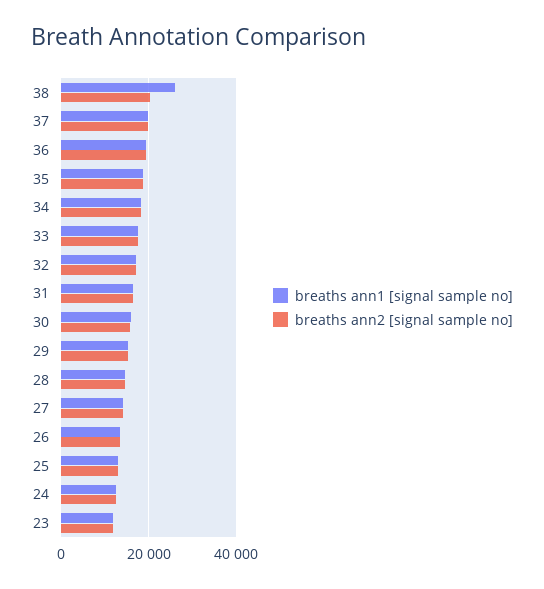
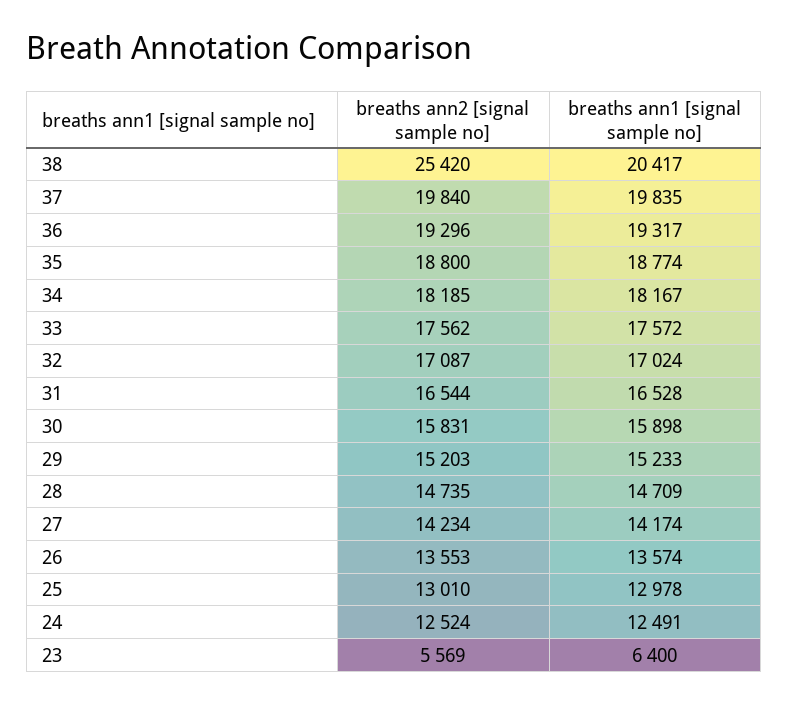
  {
    "breaths ann1 [signal sample no]": {
-     "38": 26000,
+     "38": 20417,
      "37": 19835,
      "36": 19317,
      "35": 18774,
      "34": 18167,
      "33": 17572,
      "32": 17024,
      "31": 16528,
      "30": 15898,
      "29": 15233,
      "28": 14709,
      "27": 14174,
      "26": 13574,
      "25": 12978,
      "24": 12491,
-     "23": 12000
+     "23": 6400
    },
    "breaths ann2 [signal sample no]": {
-     "38": 20000,
+     "38": 25420,
      "37": 19840,
      "36": 19296,
      "35": 18800,
      "34": 18185,
      "33": 17562,
      "32": 17087,
      "31": 16544,
      "30": 15831,
      "29": 15203,
      "28": 14735,
      "27": 14234,
      "26": 13553,
      "25": 13010,
      "24": 12524,
-     "23": 12000
+     "23": 5569
    }
  }

